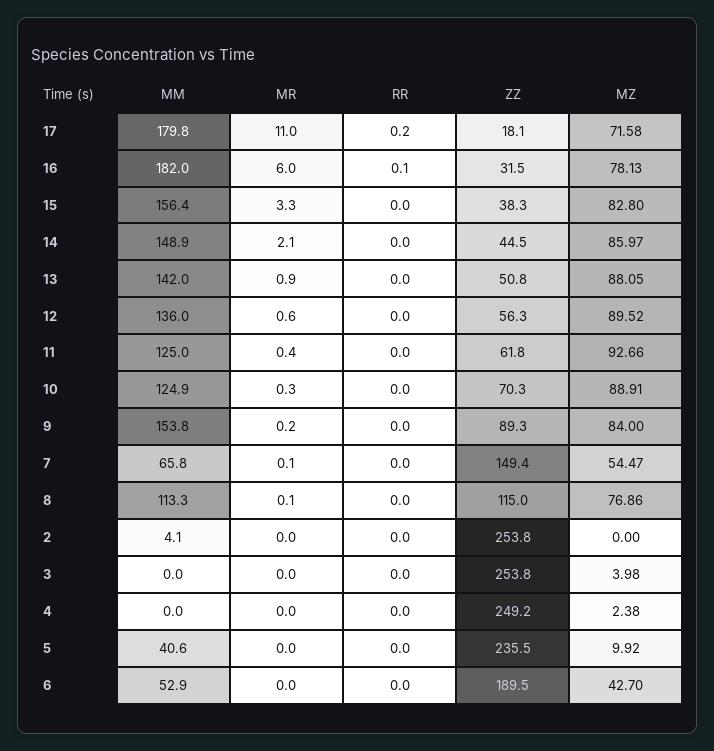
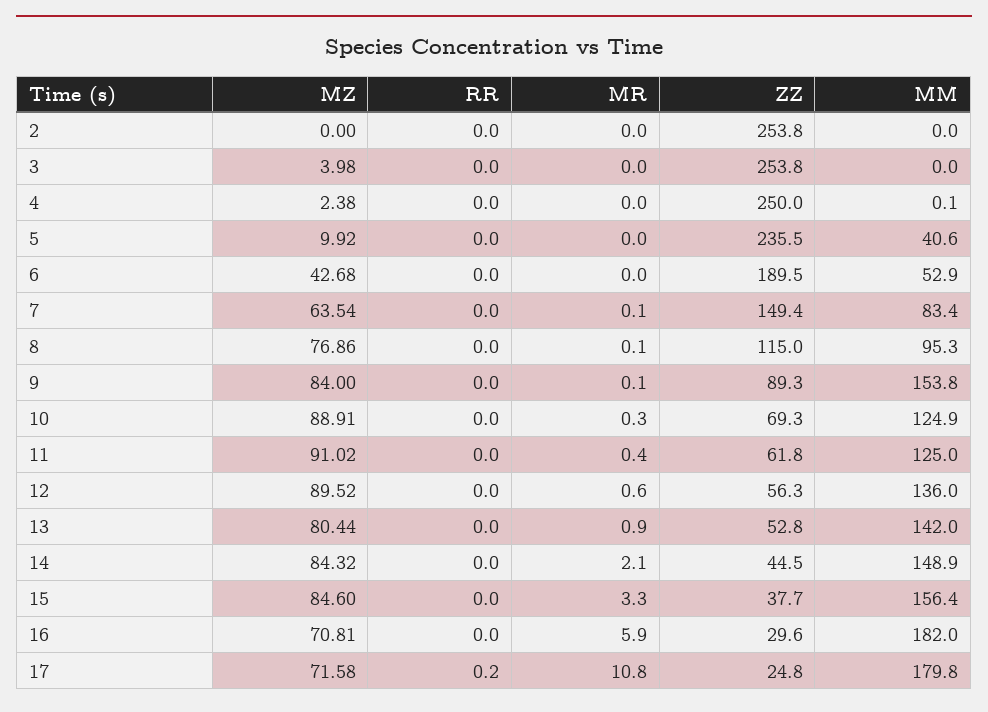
  {
    "MM": {
      "17": 179.8,
      "16": 182,
      "15": 156.4,
      "14": 148.9,
      "13": 142,
      "12": 136,
      "11": 125,
      "10": 124.9,
      "9": 153.8,
-     "7": 65.8,
+     "7": 83.4,
-     "8": 113.3,
+     "8": 95.3,
-     "2": 4.1,
+     "2": 0,
      "3": 0,
-     "4": 0,
+     "4": 0.1,
      "5": 40.6,
      "6": 52.9
    },
    "MR": {
-     "17": 11,
+     "17": 10.8,
-     "16": 6,
+     "16": 5.9,
      "15": 3.3,
      "14": 2.1,
      "13": 0.9,
      "12": 0.6,
      "11": 0.4,
      "10": 0.3,
-     "9": 0.2,
+     "9": 0.1,
      "7": 0.1,
      "8": 0.1,
      "2": 0,
      "3": 0,
      "4": 0,
      "5": 0,
      "6": 0
    },
    "RR": {
      "17": 0.2,
-     "16": 0.1,
+     "16": 0,
      "15": 0,
      "14": 0,
      "13": 0,
      "12": 0,
      "11": 0,
      "10": 0,
      "9": 0,
      "7": 0,
      "8": 0,
      "2": 0,
      "3": 0,
      "4": 0,
      "5": 0,
      "6": 0
    },
    "ZZ": {
-     "17": 18.1,
+     "17": 24.8,
-     "16": 31.5,
+     "16": 29.6,
-     "15": 38.3,
+     "15": 37.7,
      "14": 44.5,
-     "13": 50.8,
+     "13": 52.8,
      "12": 56.3,
      "11": 61.8,
-     "10": 70.3,
+     "10": 69.3,
      "9": 89.3,
      "7": 149.4,
      "8": 115,
      "2": 253.8,
      "3": 253.8,
-     "4": 249.2,
+     "4": 250,
      "5": 235.5,
      "6": 189.5
    },
    "MZ": {
      "17": 71.58,
-     "16": 78.13,
+     "16": 70.81,
-     "15": 82.8,
+     "15": 84.6,
-     "14": 85.97,
+     "14": 84.32,
-     "13": 88.05,
+     "13": 80.44,
      "12": 89.52,
-     "11": 92.66,
+     "11": 91.02,
      "10": 88.91,
      "9": 84,
-     "7": 54.47,
+     "7": 63.54,
      "8": 76.86,
      "2": 0,
      "3": 3.98,
      "4": 2.38,
      "5": 9.92,
-     "6": 42.7
+     "6": 42.68
    }
  }

